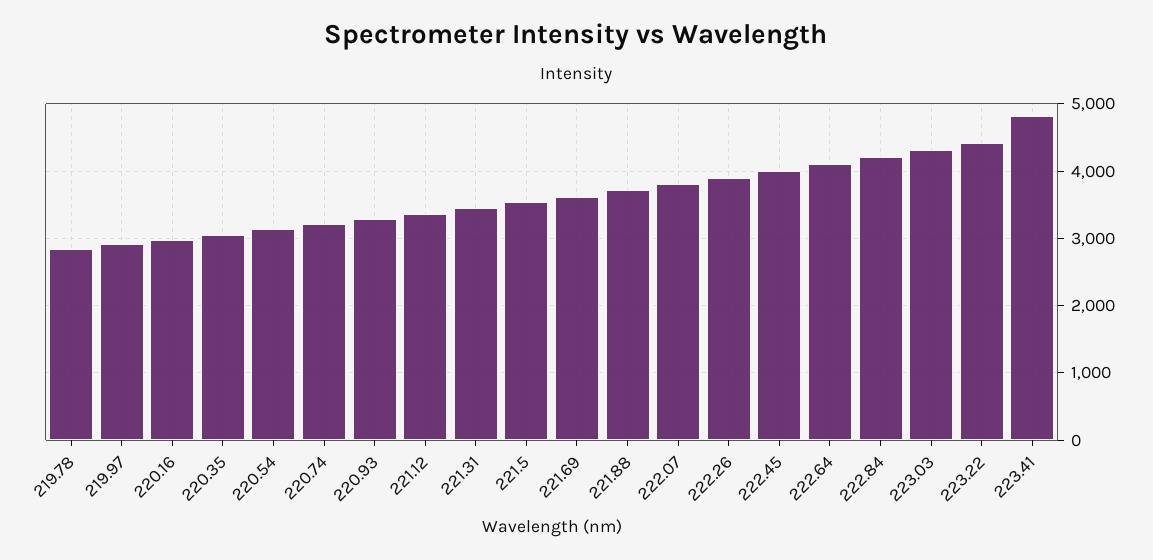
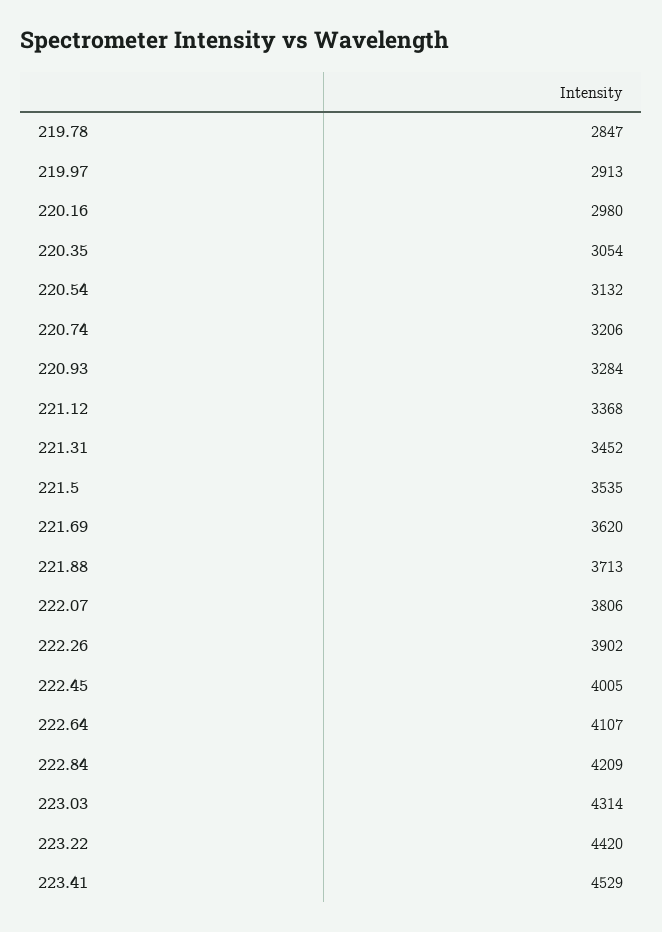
  {
    "219.78": 2847,
    "219.97": 2913,
    "220.16": 2980,
    "220.35": 3054,
    "220.54": 3132,
    "220.74": 3206,
    "220.93": 3284,
    "221.12": 3368,
    "221.31": 3452,
    "221.5": 3535,
    "221.69": 3620,
    "221.88": 3713,
    "222.07": 3806,
    "222.26": 3902,
    "222.45": 4005,
    "222.64": 4107,
    "222.84": 4209,
    "223.03": 4314,
    "223.22": 4420,
-   "223.41": 4800
+   "223.41": 4529
  }

